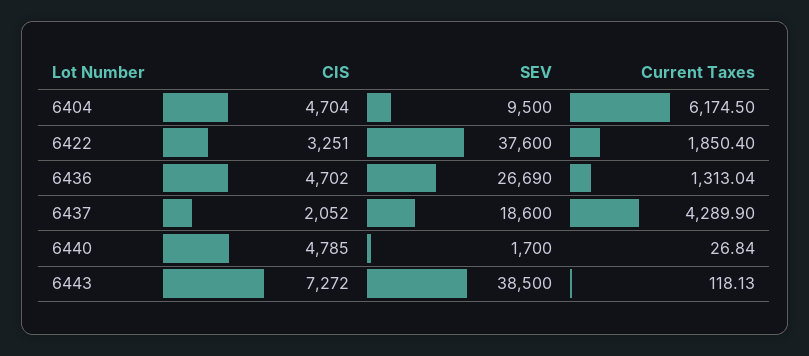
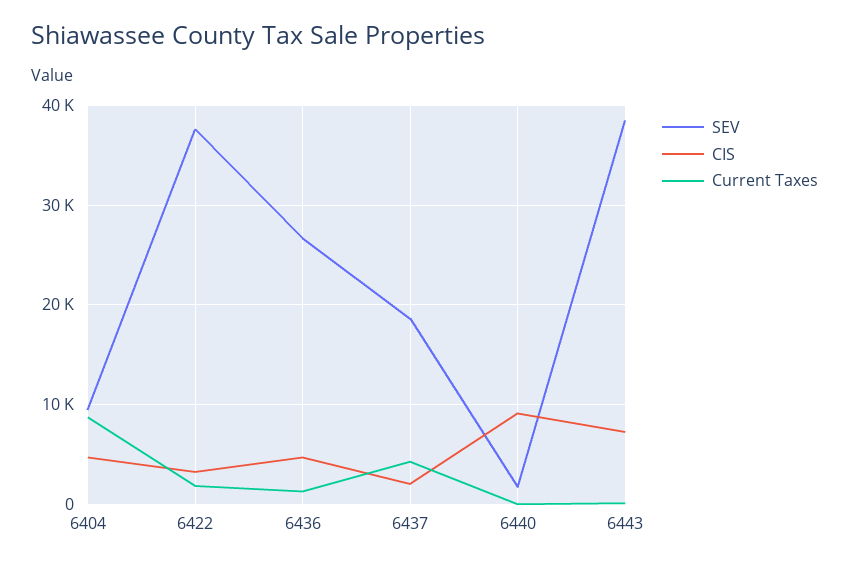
  {
    "CIS": {
      "6404": 4704,
      "6422": 3251,
      "6436": 4702,
      "6437": 2052,
-     "6440": 4785,
+     "6440": 9000,
      "6443": 7272
    },
    "SEV": {
      "6404": 9500,
      "6422": 37600,
      "6436": 26690,
      "6437": 18600,
      "6440": 1700,
      "6443": 38500
    },
    "Current Taxes": {
-     "6404": 6174.5,
+     "6404": 9000,
      "6422": 1850.4,
      "6436": 1313.04,
      "6437": 4289.9,
      "6440": 26.84,
      "6443": 118.13
    }
  }

